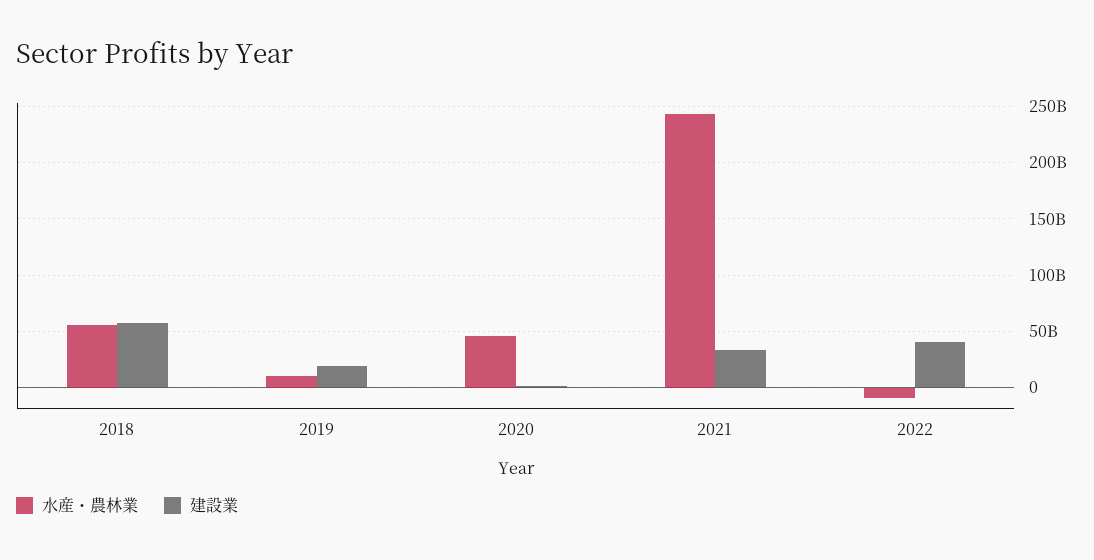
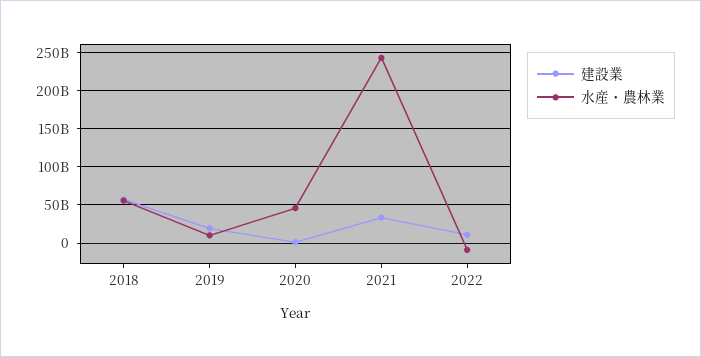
  {
    "水産・農林業": {
      "2018": 60000000000,
      "2019": 10000000000,
      "2020": 50000000000,
      "2021": 240000000000,
      "2022": -10000000000
    },
    "建設業": {
      "2018": 60000000000,
      "2019": 20000000000,
      "2020": 0,
      "2021": 30000000000,
-     "2022": 40000000000
+     "2022": 10000000000
    }
  }

